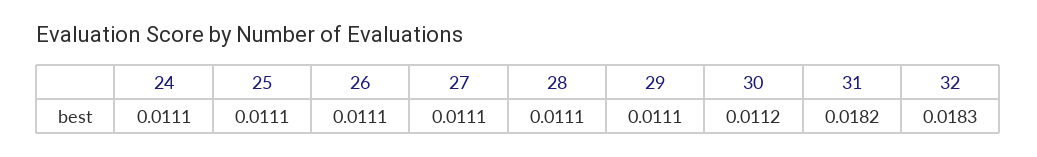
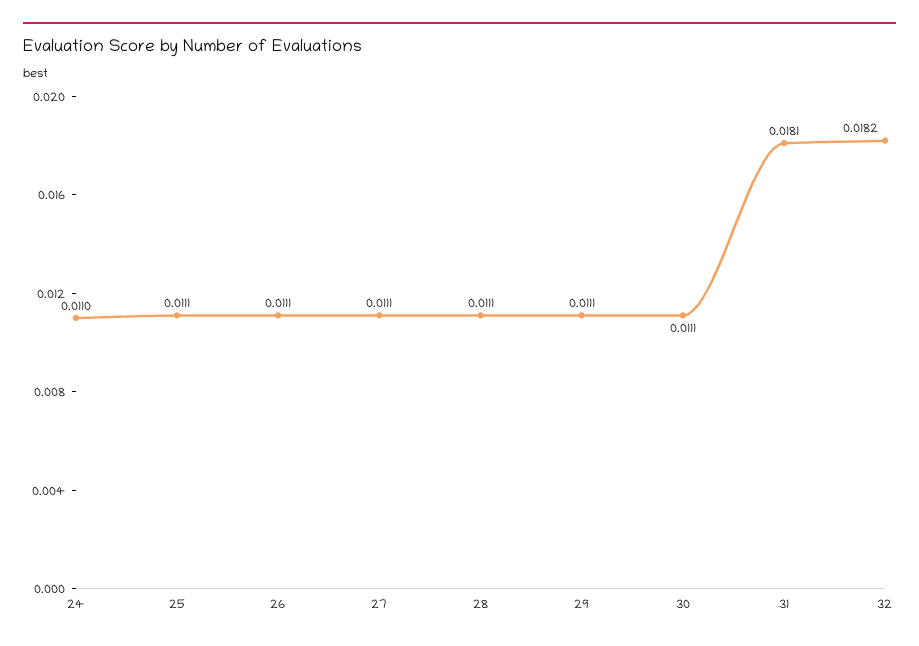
  {
-   "24": 0.0111,
+   "24": 0.011,
    "25": 0.0111,
    "26": 0.0111,
    "27": 0.0111,
    "28": 0.0111,
    "29": 0.0111,
-   "30": 0.0112,
+   "30": 0.0111,
-   "31": 0.0182,
+   "31": 0.0181,
-   "32": 0.0183
+   "32": 0.0182
  }

